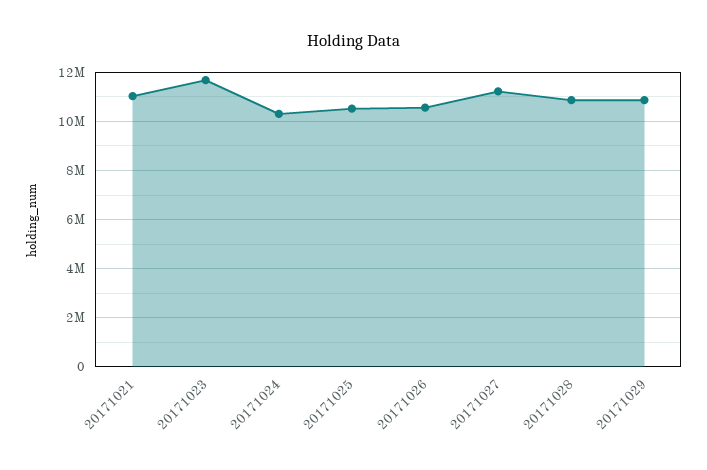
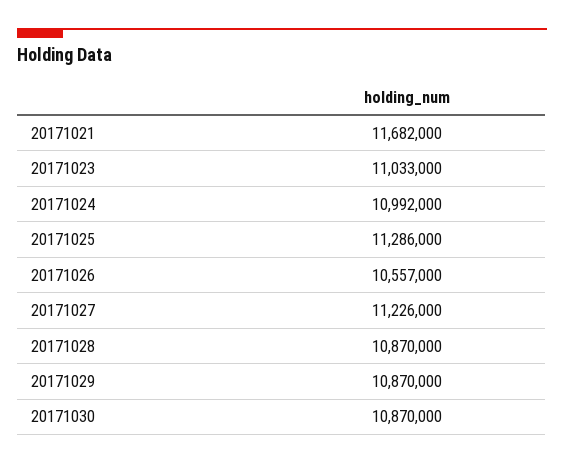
  {
-   "20171021": 11000000,
+   "20171021": 11682000,
-   "20171023": 11750000,
+   "20171023": 11033000,
-   "20171024": 10250000,
+   "20171024": 10992000,
-   "20171025": 10500000,
+   "20171025": 11286000,
    "20171026": 10557000,
    "20171027": 11226000,
    "20171028": 10870000,
-   "20171029": 10870000
+   "20171029": 10870000,
+   "20171030": 10870000
  }

